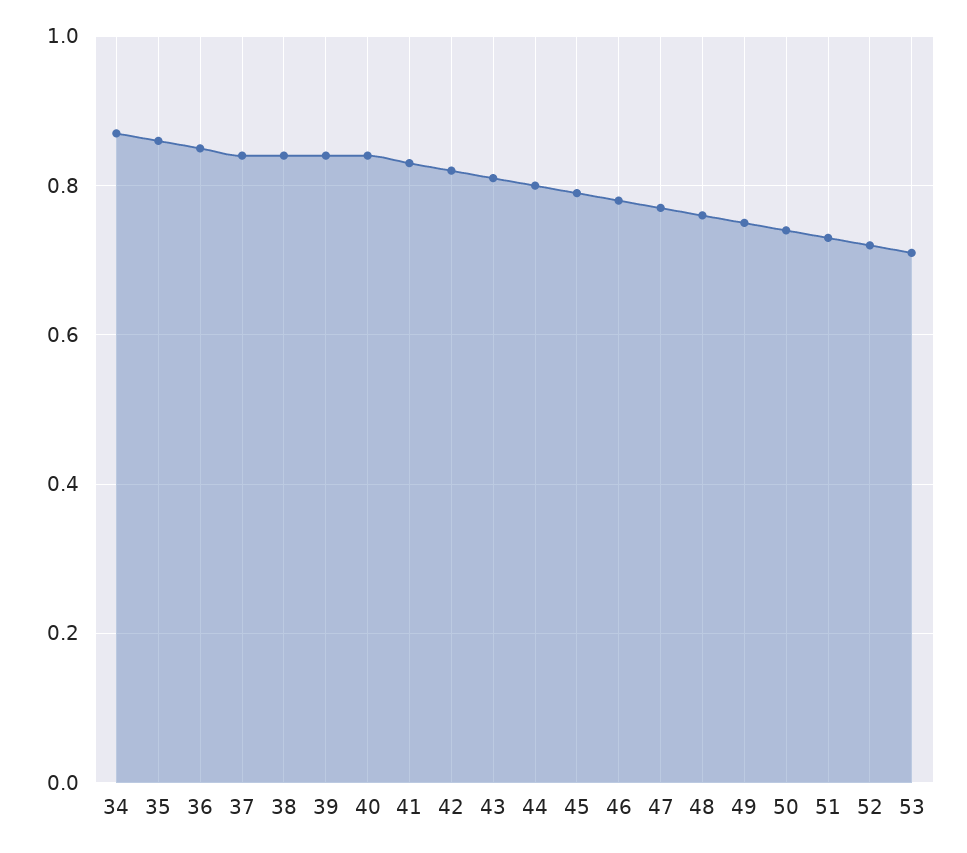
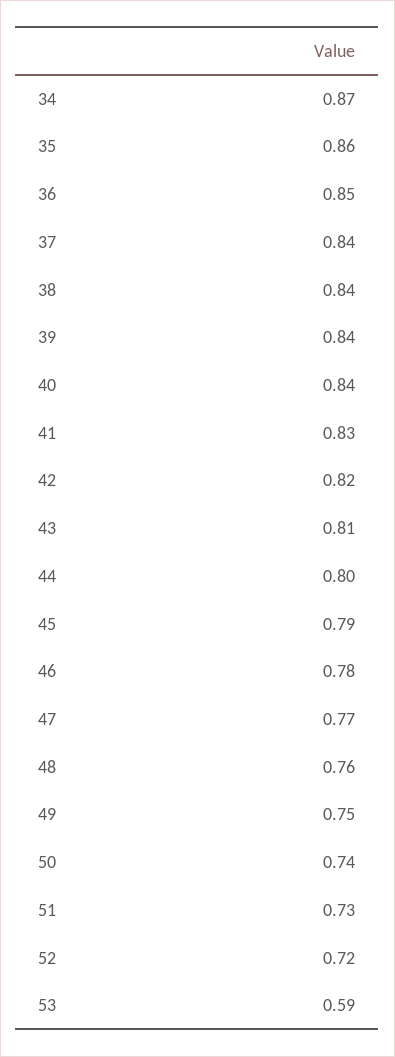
  {
    "34": 0.87,
    "35": 0.86,
    "36": 0.85,
    "37": 0.84,
    "38": 0.84,
    "39": 0.84,
    "40": 0.84,
    "41": 0.83,
    "42": 0.82,
    "43": 0.81,
    "44": 0.8,
    "45": 0.79,
    "46": 0.78,
    "47": 0.77,
    "48": 0.76,
    "49": 0.75,
    "50": 0.74,
    "51": 0.73,
    "52": 0.72,
-   "53": 0.7
+   "53": 0.59
  }

